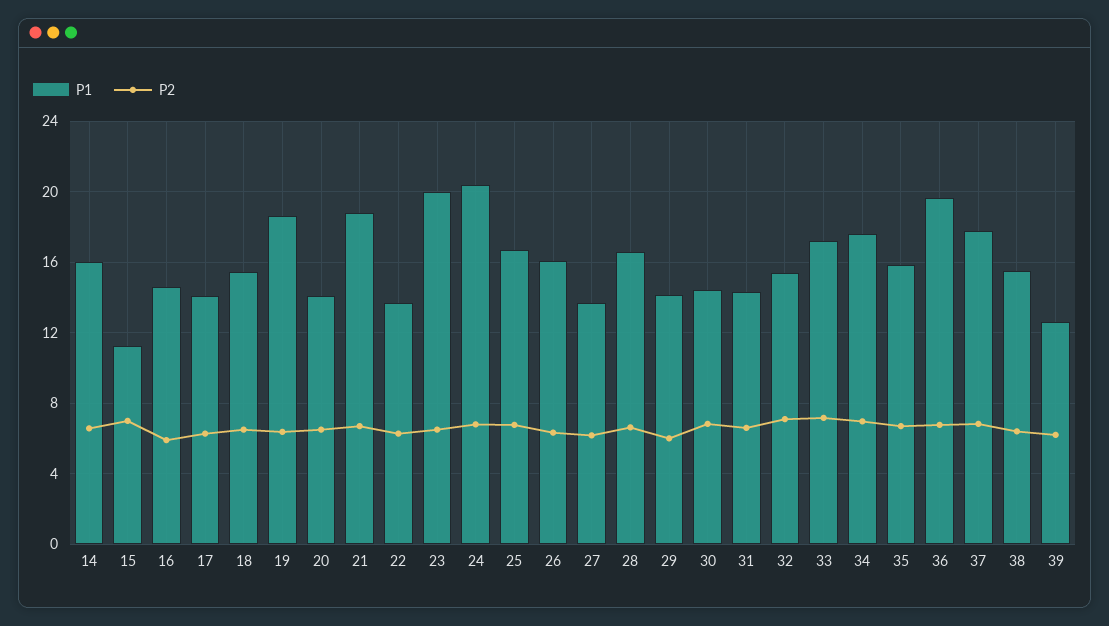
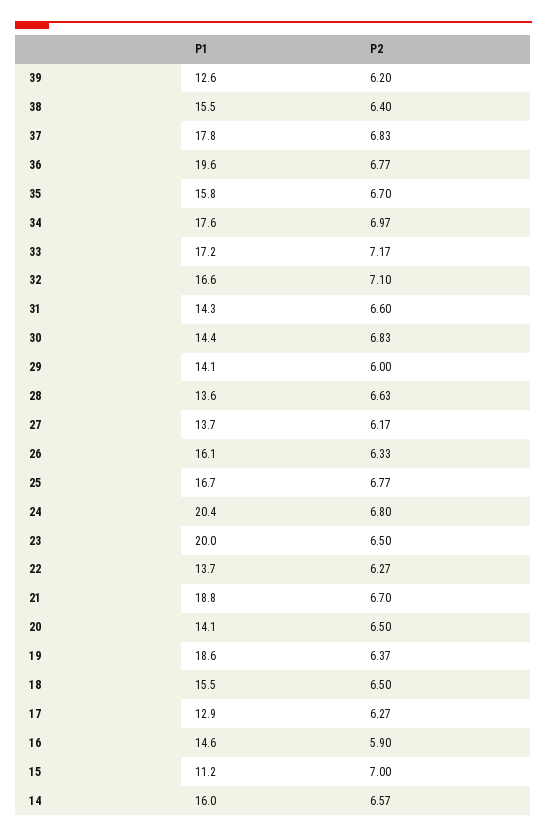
  {
    "P1": {
      "14": 16,
      "15": 11.2,
      "16": 14.6,
-     "17": 14,
+     "17": 12.9,
      "18": 15.5,
      "19": 18.6,
      "20": 14.1,
      "21": 18.8,
      "22": 13.7,
      "23": 20,
      "24": 20.4,
      "25": 16.7,
      "26": 16.1,
      "27": 13.7,
-     "28": 16.5,
+     "28": 13.6,
      "29": 14.1,
      "30": 14.4,
      "31": 14.3,
-     "32": 15.5,
+     "32": 16.6,
      "33": 17.2,
      "34": 17.6,
      "35": 15.8,
      "36": 19.6,
      "37": 17.8,
      "38": 15.5,
      "39": 12.6
    },
    "P2": {
      "14": 6.57,
      "15": 7,
      "16": 5.9,
      "17": 6.27,
      "18": 6.5,
      "19": 6.37,
      "20": 6.5,
      "21": 6.7,
      "22": 6.27,
      "23": 6.5,
      "24": 6.8,
      "25": 6.77,
      "26": 6.33,
      "27": 6.17,
      "28": 6.63,
      "29": 6,
      "30": 6.83,
      "31": 6.6,
      "32": 7.1,
      "33": 7.17,
      "34": 6.97,
      "35": 6.7,
      "36": 6.77,
      "37": 6.83,
      "38": 6.4,
      "39": 6.2
    }
  }

